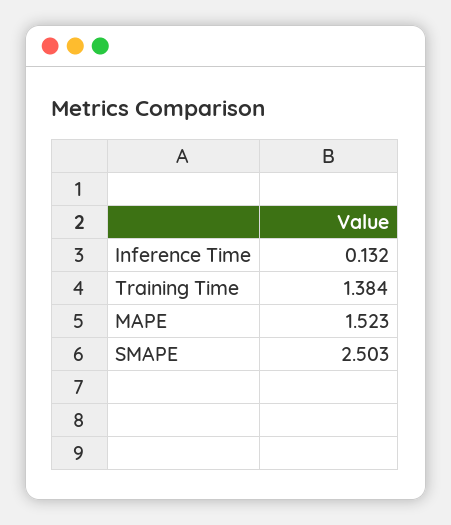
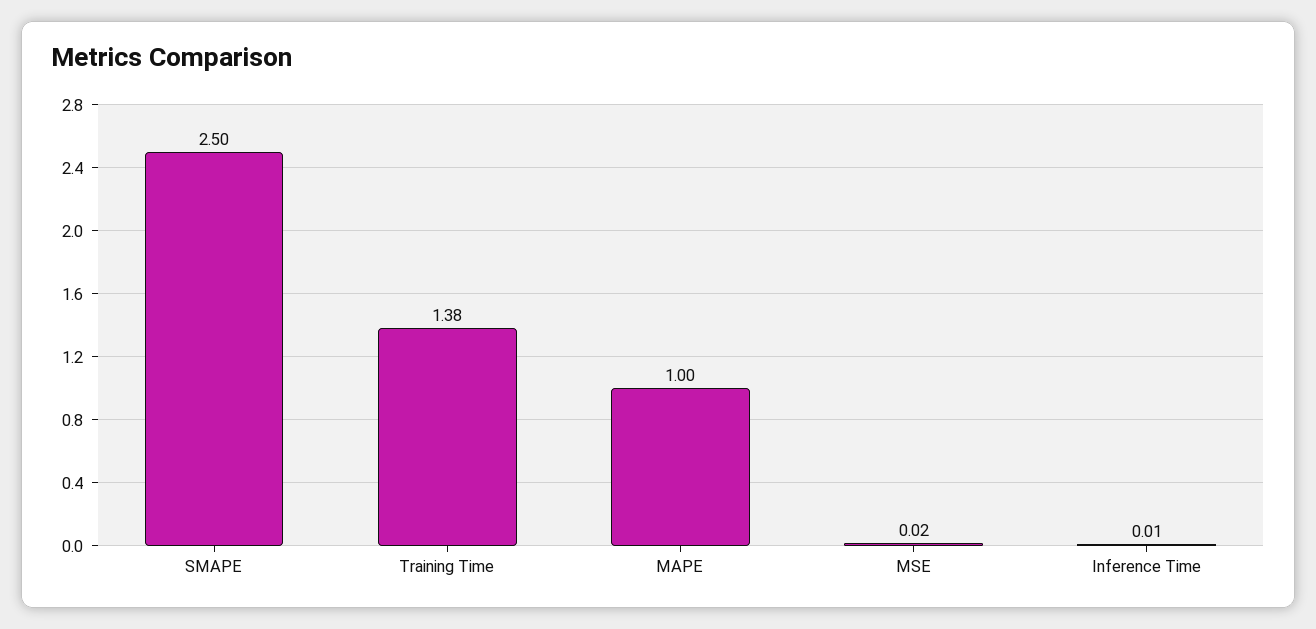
  {
-   "Inference Time": 0.132,
+   "Inference Time": 0.01,
    "Training Time": 1.384,
-   "MAPE": 1.523,
+   "MAPE": 1,
-   "SMAPE": 2.503
+   "SMAPE": 2.503,
+   "MSE": 0.02
  }

